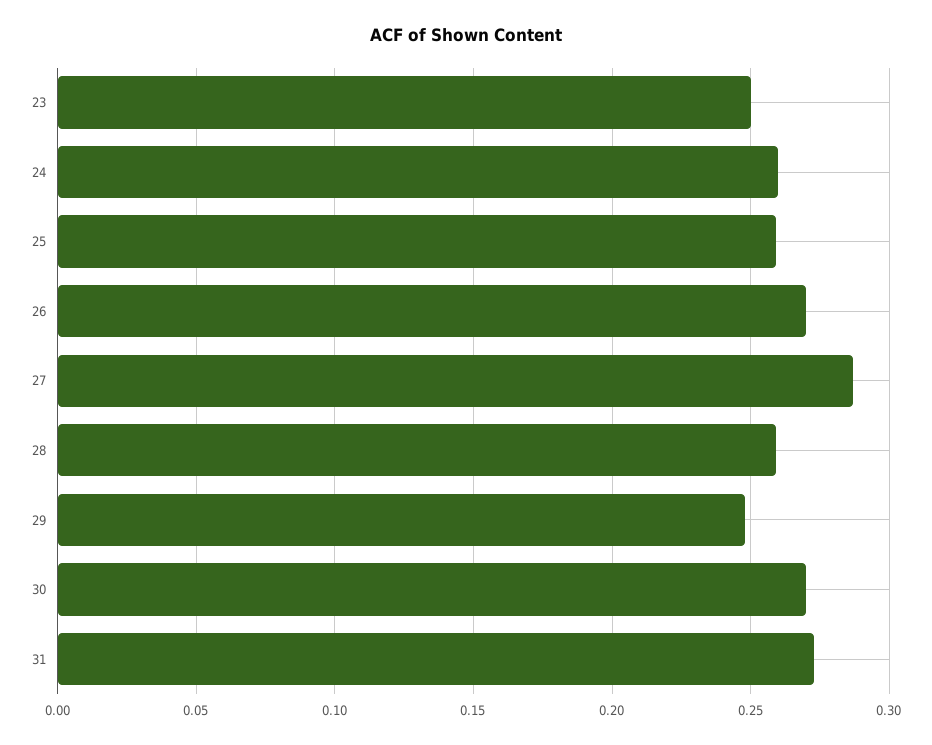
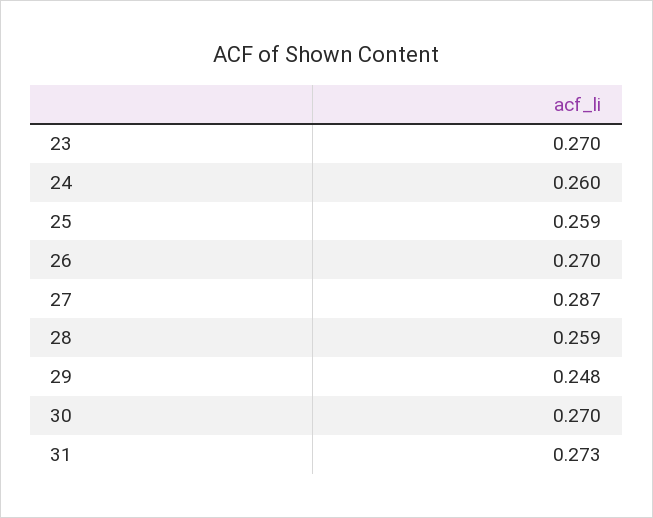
  {
-   "23": 0.25,
+   "23": 0.27,
    "24": 0.26,
    "25": 0.259,
    "26": 0.27,
    "27": 0.287,
    "28": 0.259,
    "29": 0.248,
    "30": 0.27,
    "31": 0.273
  }

